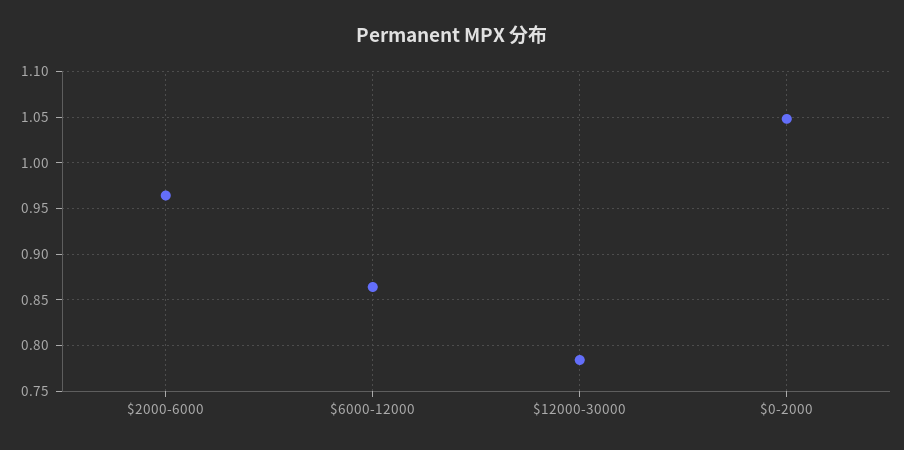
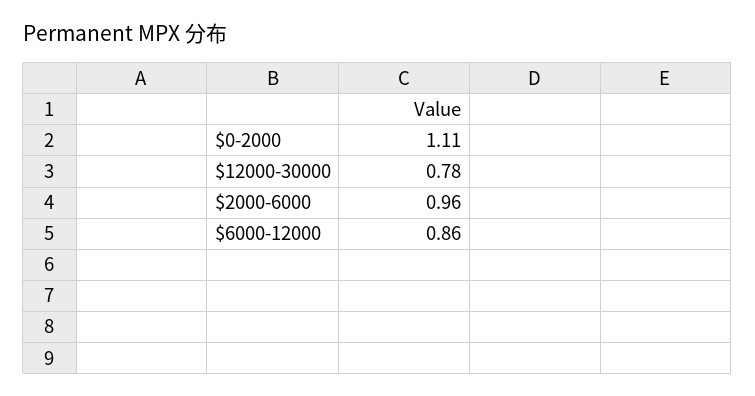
  {
    "$2000-6000": 0.96,
    "$6000-12000": 0.86,
    "$12000-30000": 0.78,
-   "$0-2000": 1.05
+   "$0-2000": 1.11
  }

